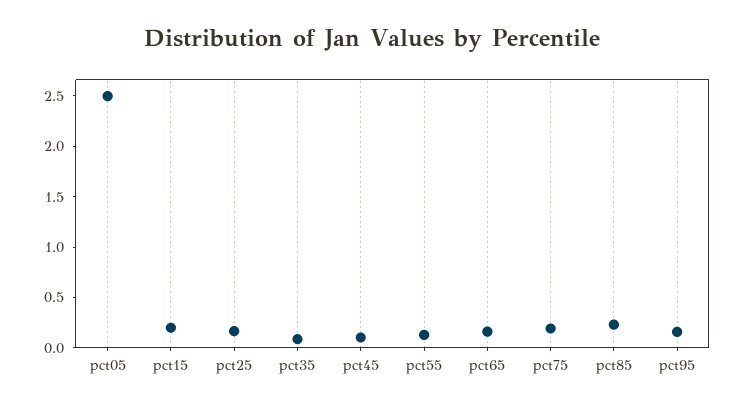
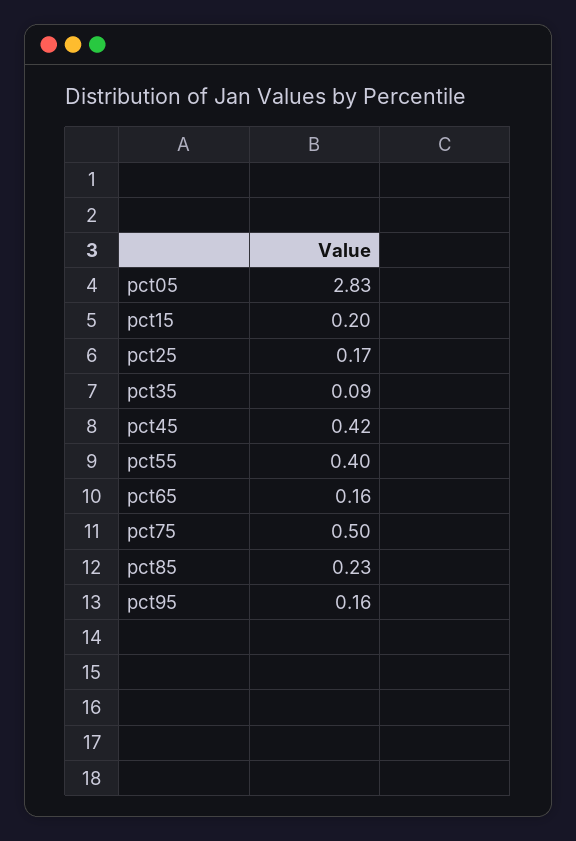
  {
-   "pct05": 2.5,
+   "pct05": 2.83,
    "pct15": 0.2,
    "pct25": 0.17,
    "pct35": 0.09,
-   "pct45": 0.1,
+   "pct45": 0.42,
-   "pct55": 0.1,
+   "pct55": 0.4,
    "pct65": 0.16,
-   "pct75": 0.2,
+   "pct75": 0.5,
    "pct85": 0.23,
    "pct95": 0.16
  }

